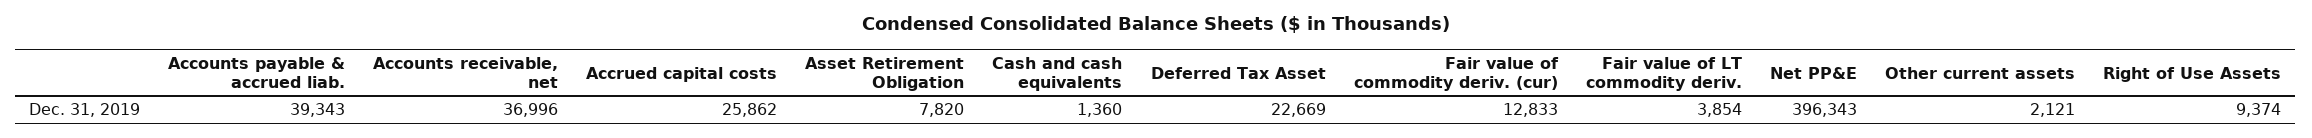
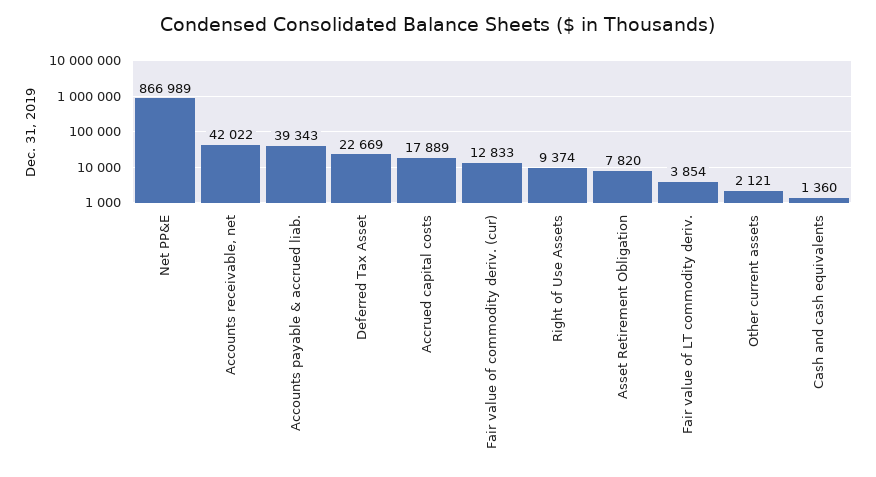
  {
    "Accounts payable & accrued liab.": 39343,
-   "Accounts receivable, net": 36996,
+   "Accounts receivable, net": 42022,
-   "Accrued capital costs": 25862,
+   "Accrued capital costs": 17889,
    "Asset Retirement Obligation": 7820,
    "Cash and cash equivalents": 1360,
    "Deferred Tax Asset": 22669,
    "Fair value of commodity deriv. (cur)": 12833,
    "Fair value of LT commodity deriv.": 3854,
-   "Net PP&E": 396343,
+   "Net PP&E": 866989,
    "Other current assets": 2121,
    "Right of Use Assets": 9374
  }

